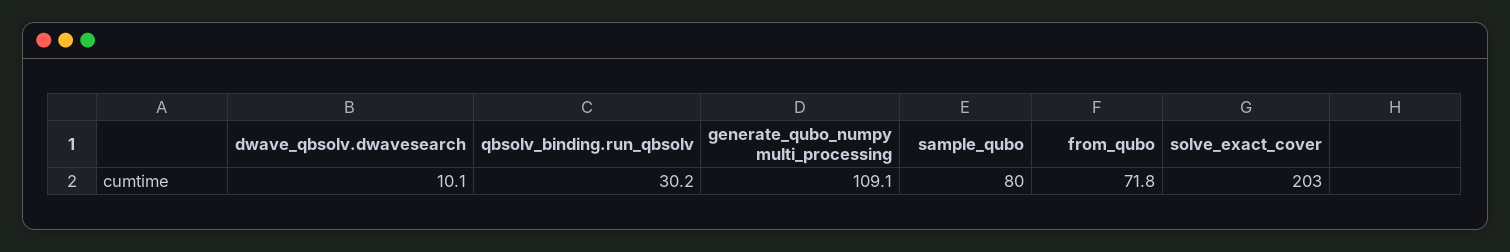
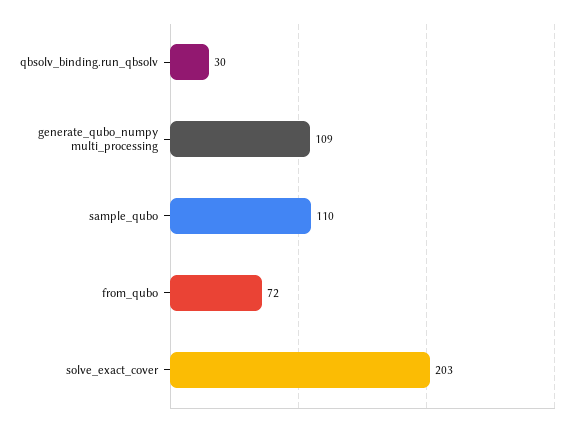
  {
-   "dwave_qbsolv.dwavesearch": 10.1,
    "qbsolv_binding.run_qbsolv": 30.2,
    "generate_qubo_numpy multi_processing": 109.1,
-   "sample_qubo": 80,
+   "sample_qubo": 110,
    "from_qubo": 71.8,
    "solve_exact_cover": 203
  }

